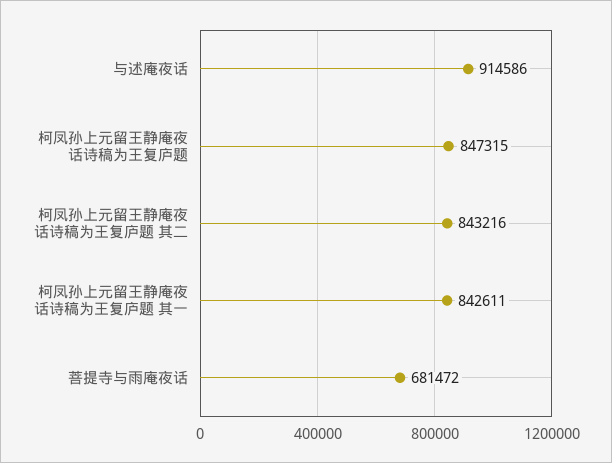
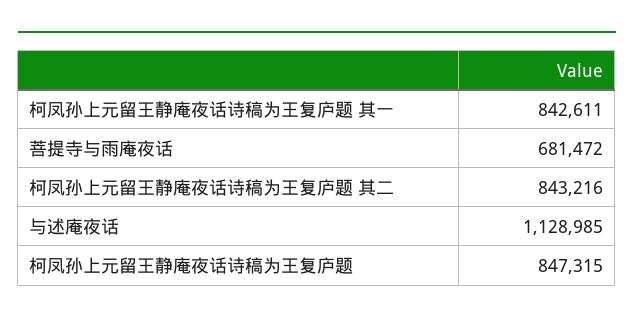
  {
-   "与述庵夜话": 914586,
+   "与述庵夜话": 1128985,
    "柯凤孙上元留王静庵夜话诗稿为王复庐题": 847315,
    "柯凤孙上元留王静庵夜话诗稿为王复庐题 其二": 843216,
    "柯凤孙上元留王静庵夜话诗稿为王复庐题 其一": 842611,
    "菩提寺与雨庵夜话": 681472
  }

